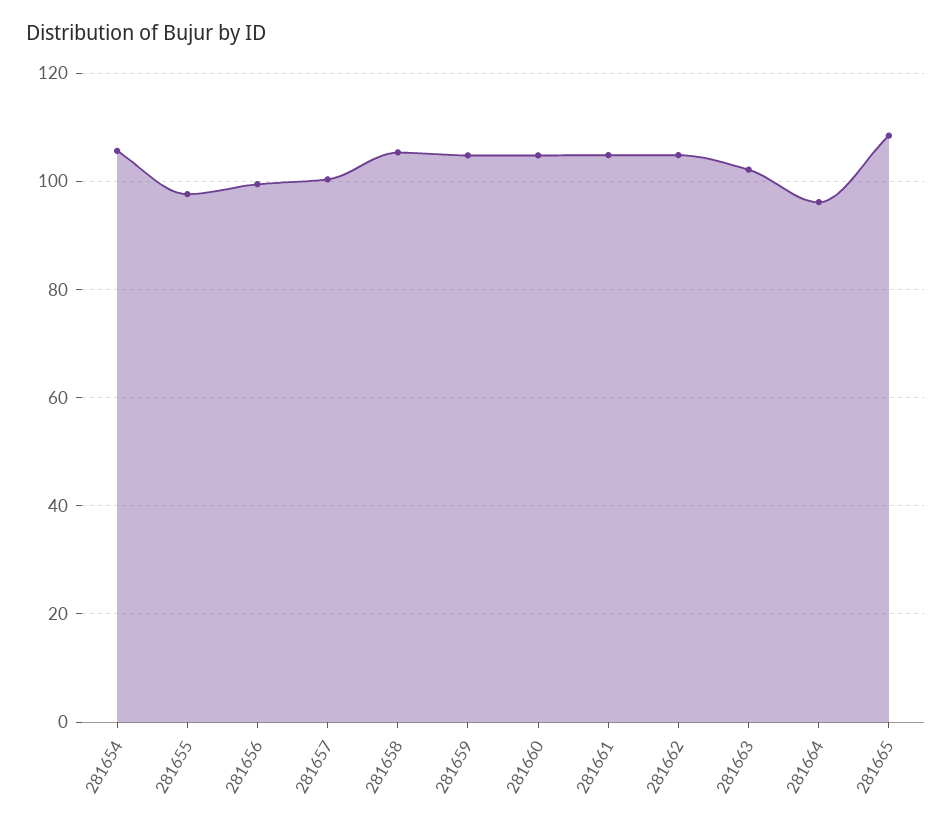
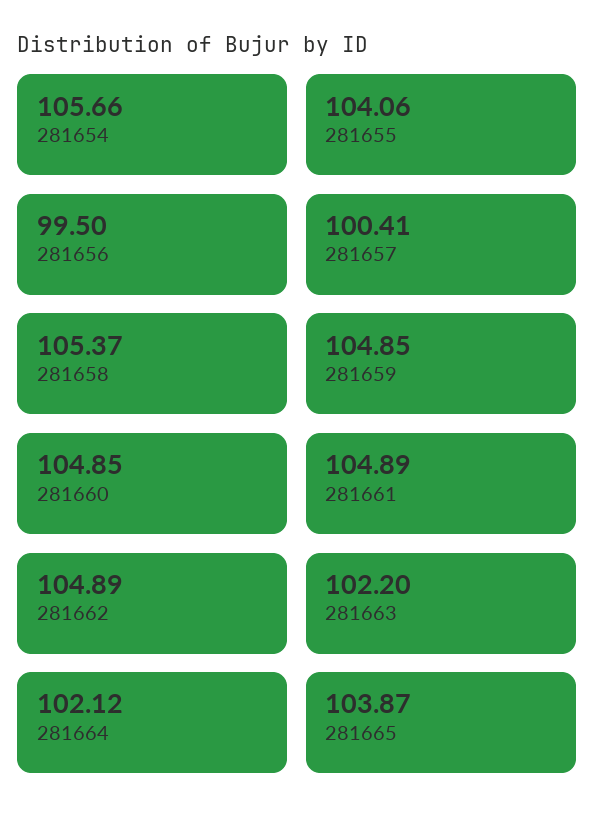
  {
    "281654": 105.66,
-   "281655": 98,
+   "281655": 104.06,
    "281656": 99.5,
    "281657": 100.41,
    "281658": 105.37,
    "281659": 104.85,
    "281660": 104.85,
    "281661": 104.89,
    "281662": 104.89,
    "281663": 102.2,
-   "281664": 96,
+   "281664": 102.12,
-   "281665": 108
+   "281665": 103.87
  }

